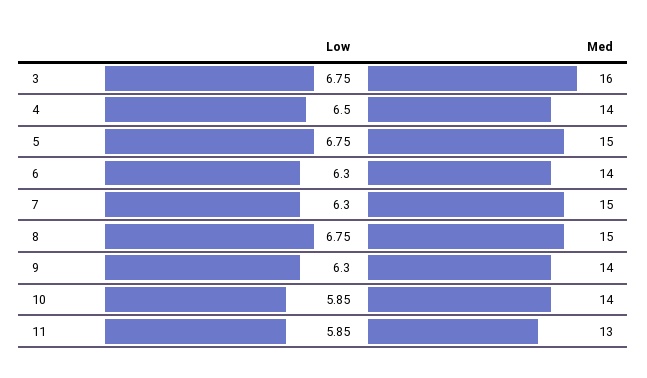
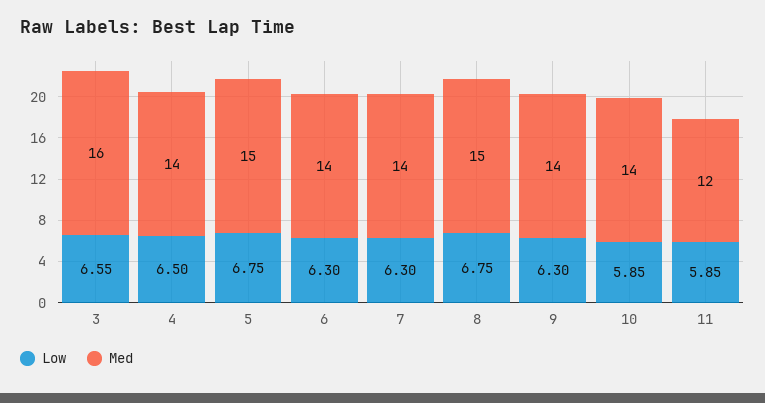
  {
    "Low": {
-     "3": 6.75,
+     "3": 6.55,
      "4": 6.5,
      "5": 6.75,
      "6": 6.3,
      "7": 6.3,
      "8": 6.75,
      "9": 6.3,
      "10": 5.85,
      "11": 5.85
    },
    "Med": {
      "3": 16,
      "4": 14,
      "5": 15,
      "6": 14,
-     "7": 15,
+     "7": 14,
      "8": 15,
      "9": 14,
      "10": 14,
-     "11": 13
+     "11": 12
    }
  }

